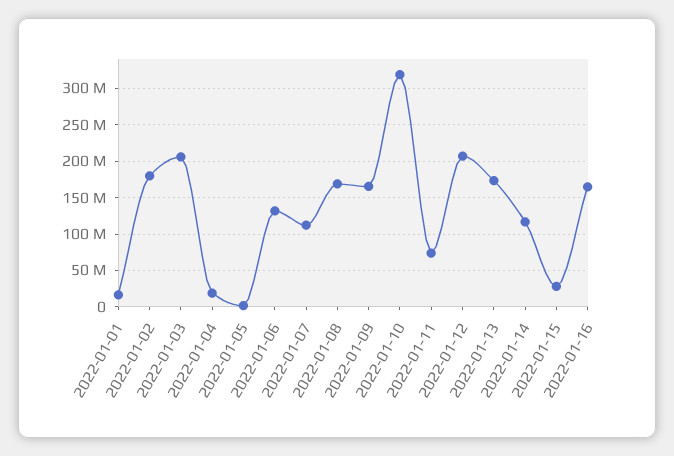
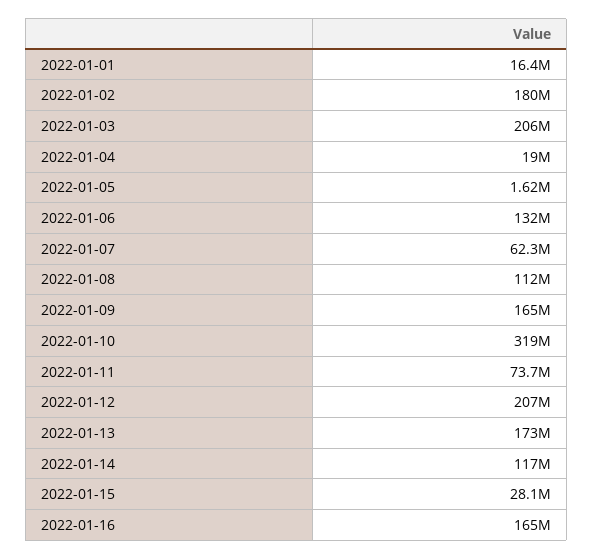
  {
    "2022-01-01": 16400000,
    "2022-01-02": 180000000,
    "2022-01-03": 206000000,
    "2022-01-04": 19000000,
    "2022-01-05": 1620000,
    "2022-01-06": 132000000,
-   "2022-01-07": 110000000,
+   "2022-01-07": 62300000,
-   "2022-01-08": 170000000,
+   "2022-01-08": 112000000,
    "2022-01-09": 165000000,
    "2022-01-10": 319000000,
    "2022-01-11": 73700000,
    "2022-01-12": 207000000,
    "2022-01-13": 173000000,
    "2022-01-14": 117000000,
    "2022-01-15": 28100000,
    "2022-01-16": 165000000
  }

